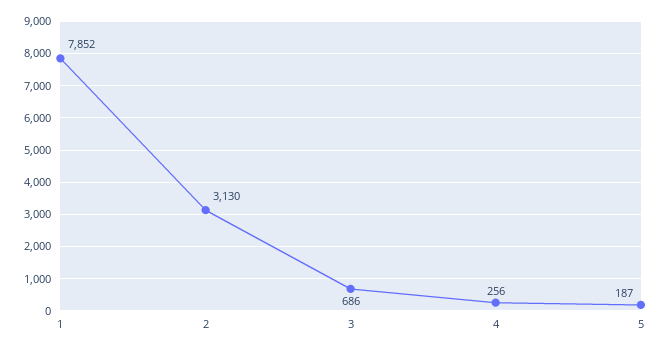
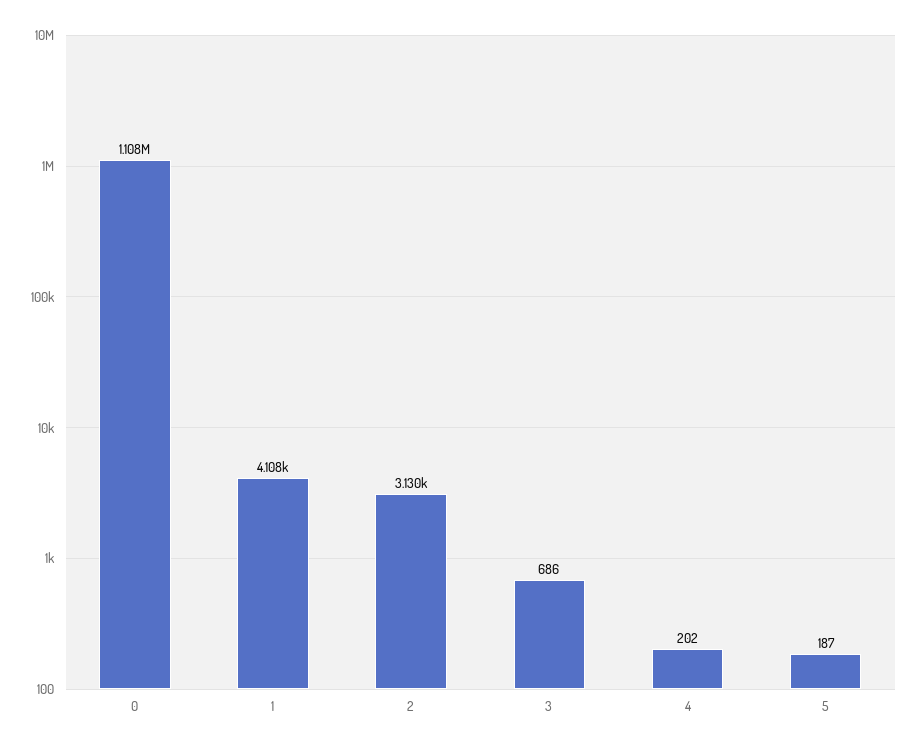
  {
-   "1": 7852,
+   "1": 4108,
    "2": 3130,
    "3": 686,
-   "4": 256,
+   "4": 202,
-   "5": 187
+   "5": 187,
+   "0": 1108000
  }

